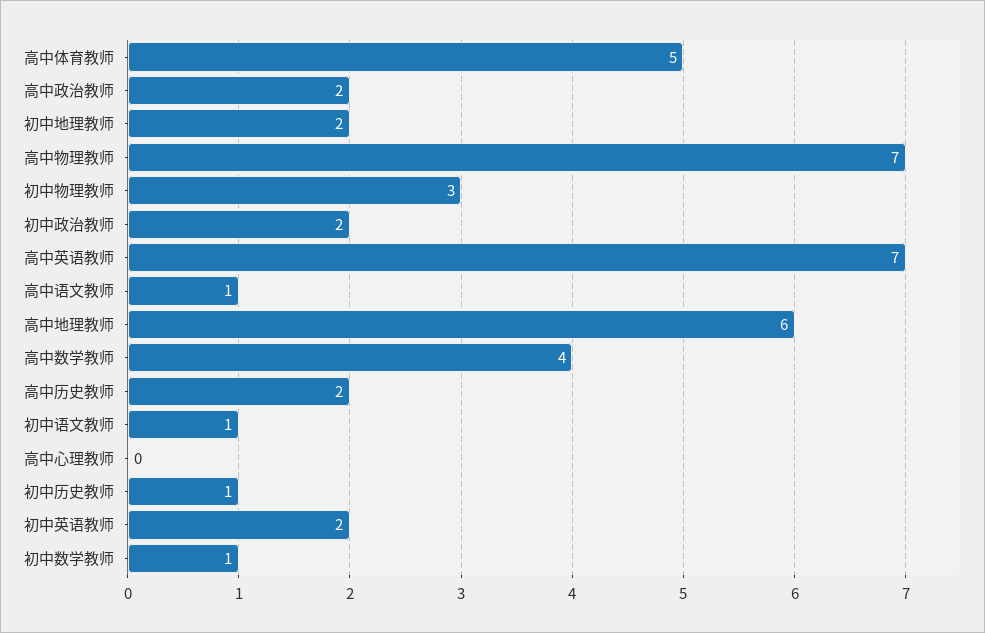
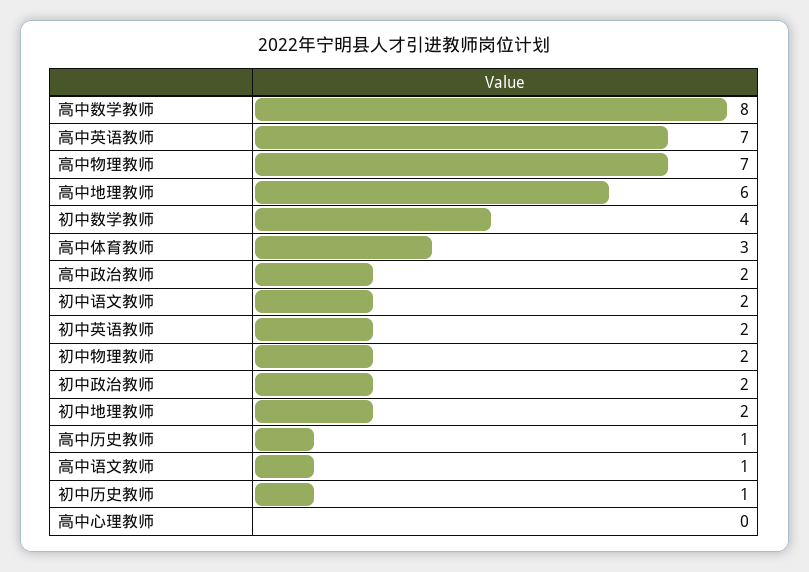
  {
-   "高中体育教师": 5,
+   "高中体育教师": 3,
    "高中政治教师": 2,
    "初中地理教师": 2,
    "高中物理教师": 7,
-   "初中物理教师": 3,
+   "初中物理教师": 2,
    "初中政治教师": 2,
    "高中英语教师": 7,
    "高中语文教师": 1,
    "高中地理教师": 6,
-   "高中数学教师": 4,
+   "高中数学教师": 8,
-   "高中历史教师": 2,
+   "高中历史教师": 1,
-   "初中语文教师": 1,
+   "初中语文教师": 2,
    "高中心理教师": 0,
    "初中历史教师": 1,
    "初中英语教师": 2,
-   "初中数学教师": 1
+   "初中数学教师": 4
  }

